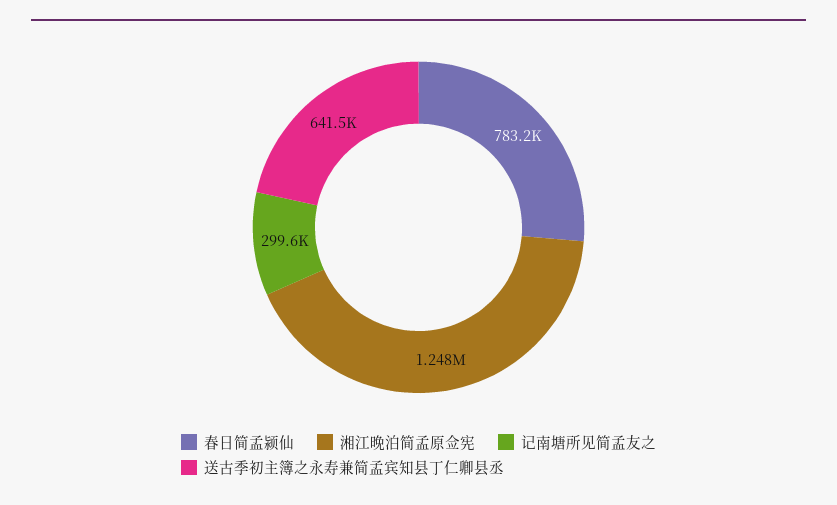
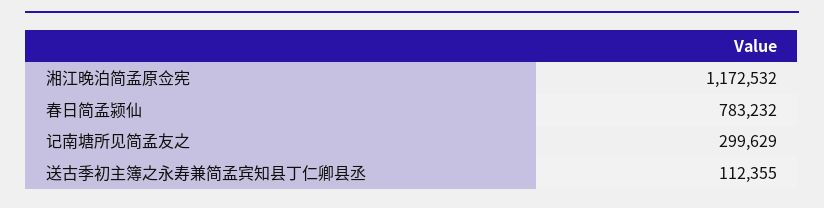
  {
    "春日简孟颍仙": 783232,
-   "湘江晚泊简孟原佥宪": 1248000,
+   "湘江晚泊简孟原佥宪": 1172532,
    "记南塘所见简孟友之": 299629,
-   "送古季初主簿之永寿兼简孟宾知县丁仁卿县丞": 641500
+   "送古季初主簿之永寿兼简孟宾知县丁仁卿县丞": 112355
  }

